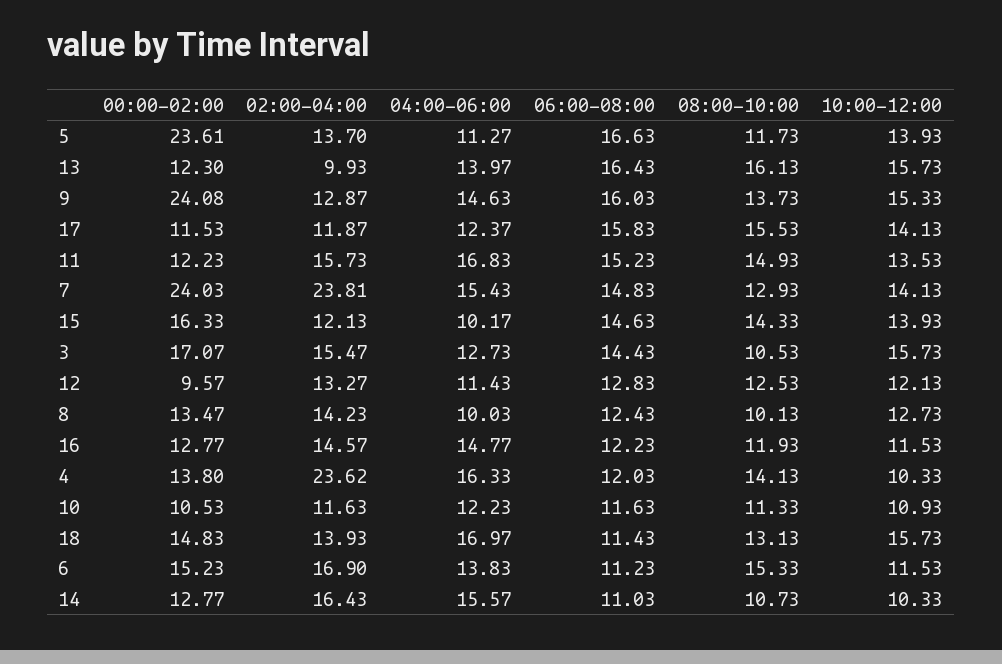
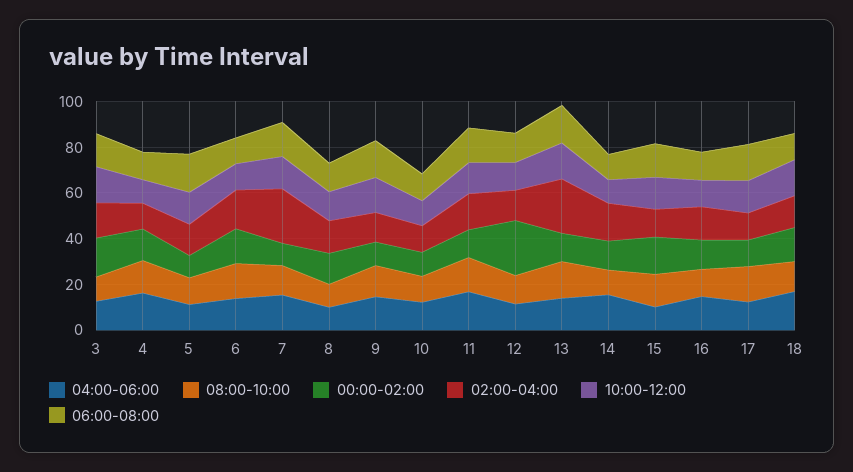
  {
    "00:00-02:00": {
-     "5": 23.61,
+     "5": 10,
      "13": 12.3,
-     "9": 24.08,
+     "9": 10,
      "17": 11.53,
      "11": 12.23,
-     "7": 24.03,
+     "7": 10,
      "15": 16.33,
      "3": 17.07,
-     "12": 9.57,
+     "12": 25,
      "8": 13.47,
      "16": 12.77,
      "4": 13.8,
      "10": 10.53,
      "18": 14.83,
      "6": 15.23,
      "14": 12.77
    },
    "02:00-04:00": {
      "5": 13.7,
-     "13": 9.93,
+     "13": 25,
      "9": 12.87,
      "17": 11.87,
      "11": 15.73,
      "7": 23.81,
      "15": 12.13,
      "3": 15.47,
      "12": 13.27,
      "8": 14.23,
      "16": 14.57,
-     "4": 23.62,
+     "4": 10,
      "10": 11.63,
      "18": 13.93,
      "6": 16.9,
      "14": 16.43
    },
    "04:00-06:00": {
      "5": 11.27,
      "13": 13.97,
      "9": 14.63,
      "17": 12.37,
      "11": 16.83,
      "7": 15.43,
      "15": 10.17,
      "3": 12.73,
      "12": 11.43,
      "8": 10.03,
      "16": 14.77,
      "4": 16.33,
      "10": 12.23,
      "18": 16.97,
      "6": 13.83,
      "14": 15.57
    },
    "06:00-08:00": {
      "5": 16.63,
      "13": 16.43,
      "9": 16.03,
      "17": 15.83,
      "11": 15.23,
      "7": 14.83,
      "15": 14.63,
      "3": 14.43,
      "12": 12.83,
      "8": 12.43,
      "16": 12.23,
      "4": 12.03,
      "10": 11.63,
      "18": 11.43,
      "6": 11.23,
      "14": 11.03
    },
    "08:00-10:00": {
      "5": 11.73,
      "13": 16.13,
      "9": 13.73,
      "17": 15.53,
      "11": 14.93,
      "7": 12.93,
      "15": 14.33,
      "3": 10.53,
      "12": 12.53,
      "8": 10.13,
      "16": 11.93,
      "4": 14.13,
      "10": 11.33,
      "18": 13.13,
      "6": 15.33,
      "14": 10.73
    },
    "10:00-12:00": {
      "5": 13.93,
      "13": 15.73,
      "9": 15.33,
      "17": 14.13,
      "11": 13.53,
      "7": 14.13,
      "15": 13.93,
      "3": 15.73,
      "12": 12.13,
      "8": 12.73,
      "16": 11.53,
      "4": 10.33,
      "10": 10.93,
      "18": 15.73,
      "6": 11.53,
      "14": 10.33
    }
  }

